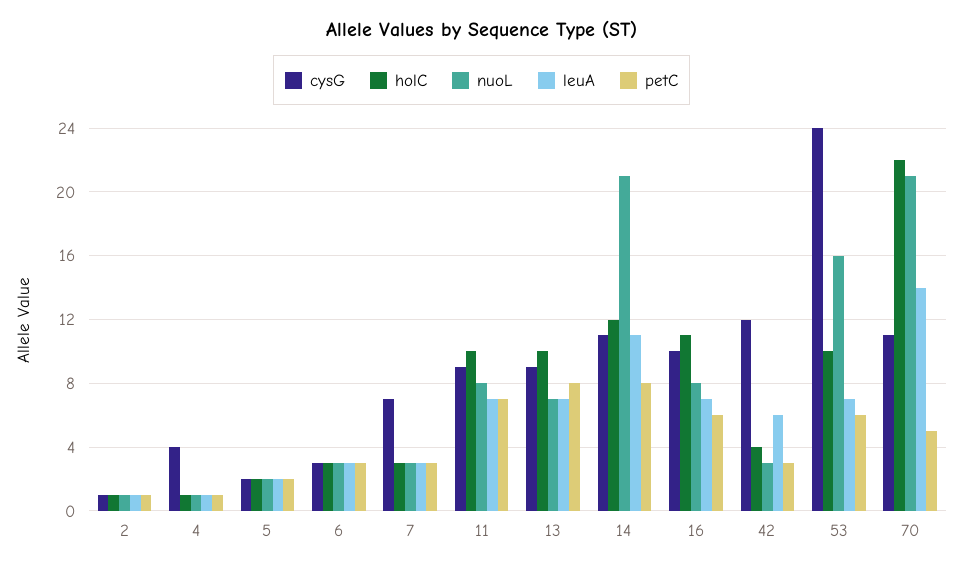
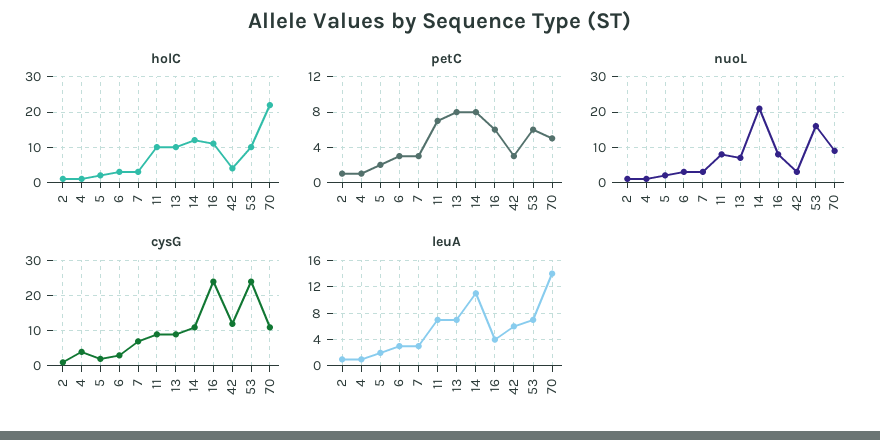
  {
    "cysG": {
      "2": 1,
      "4": 4,
      "5": 2,
      "6": 3,
      "7": 7,
      "11": 9,
      "13": 9,
      "14": 11,
-     "16": 10,
+     "16": 25,
      "42": 12,
      "53": 24,
      "70": 11
    },
    "holC": {
      "2": 1,
      "4": 1,
      "5": 2,
      "6": 3,
      "7": 3,
      "11": 10,
      "13": 10,
      "14": 12,
      "16": 11,
      "42": 4,
      "53": 10,
      "70": 22
    },
    "nuoL": {
      "2": 1,
      "4": 1,
      "5": 2,
      "6": 3,
      "7": 3,
      "11": 8,
      "13": 7,
      "14": 21,
      "16": 8,
      "42": 3,
      "53": 16,
-     "70": 21
+     "70": 10
    },
    "leuA": {
      "2": 1,
      "4": 1,
      "5": 2,
      "6": 3,
      "7": 3,
      "11": 7,
      "13": 7,
      "14": 11,
-     "16": 7,
+     "16": 4,
      "42": 6,
      "53": 7,
      "70": 14
    },
    "petC": {
      "2": 1,
      "4": 1,
      "5": 2,
      "6": 3,
      "7": 3,
      "11": 7,
      "13": 8,
      "14": 8,
      "16": 6,
      "42": 3,
      "53": 6,
      "70": 5
    }
  }

